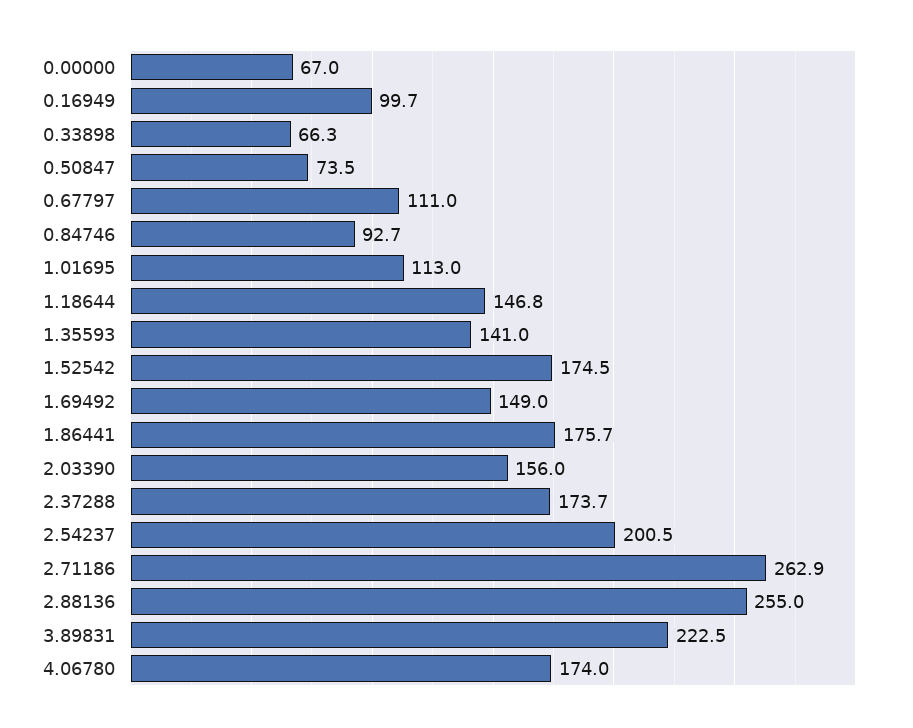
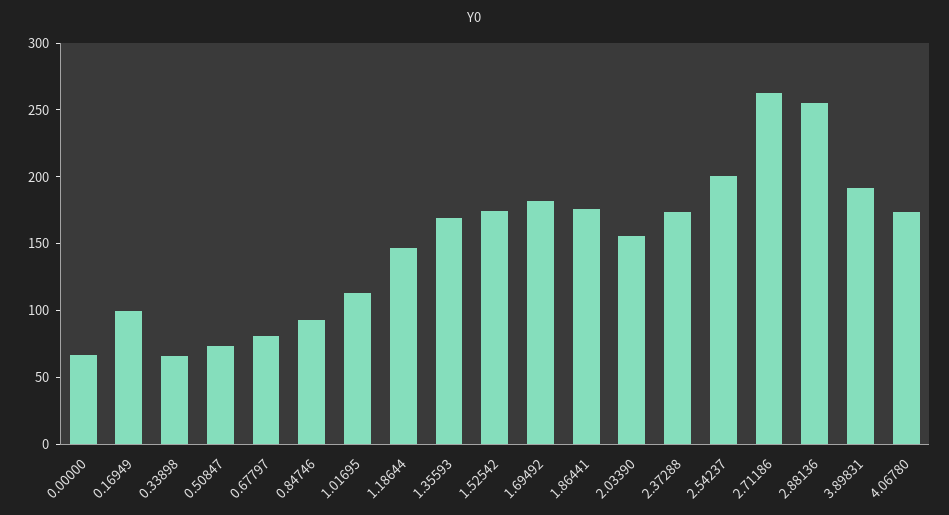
  {
    "0.00000": 67,
    "0.16949": 99.7,
    "0.33898": 66.3,
    "0.50847": 73.5,
-   "0.67797": 111,
+   "0.67797": 80,
    "0.84746": 92.7,
    "1.01695": 113,
    "1.18644": 146.8,
-   "1.35593": 141,
+   "1.35593": 170,
    "1.52542": 174.5,
-   "1.69492": 149,
+   "1.69492": 180,
    "1.86441": 175.7,
    "2.03390": 156,
    "2.37288": 173.7,
    "2.54237": 200.5,
    "2.71186": 262.9,
    "2.88136": 255,
-   "3.89831": 222.5,
+   "3.89831": 190,
    "4.06780": 174
  }

